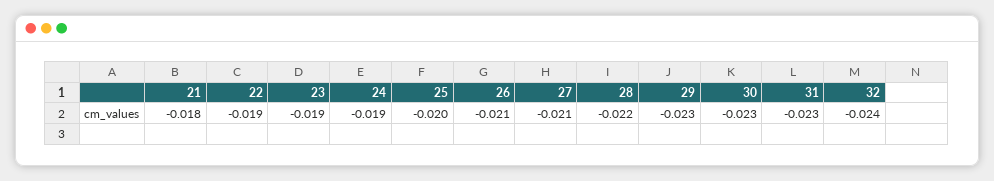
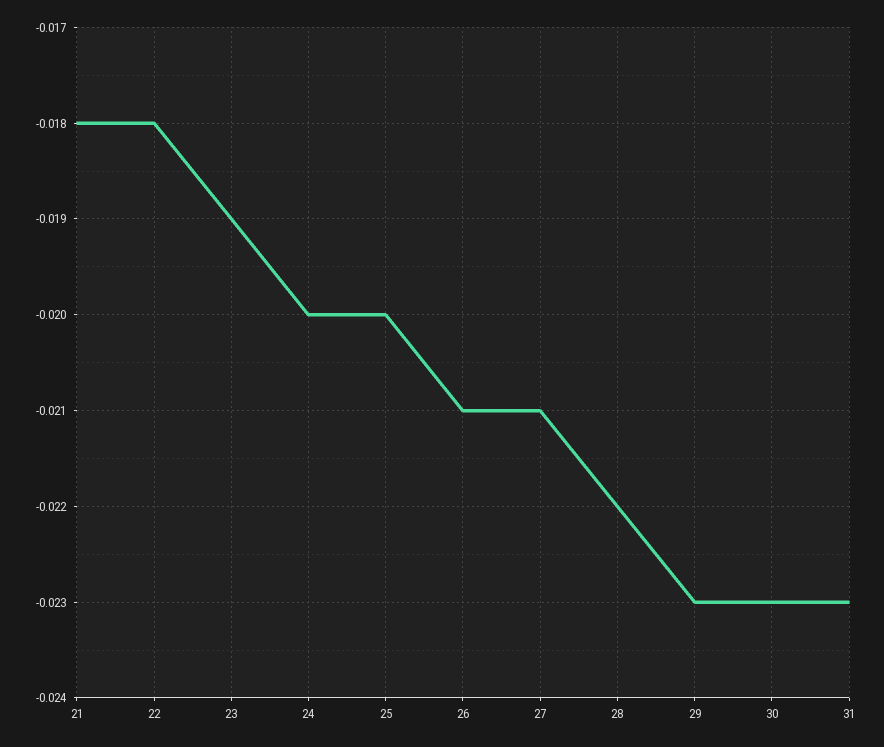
  {
    "21": -0.018,
-   "22": -0.019,
+   "22": -0.018,
    "23": -0.019,
-   "24": -0.019,
+   "24": -0.02,
    "25": -0.02,
    "26": -0.021,
    "27": -0.021,
    "28": -0.022,
    "29": -0.023,
    "30": -0.023,
-   "31": -0.023,
+   "31": -0.023
-   "32": -0.024
  }

